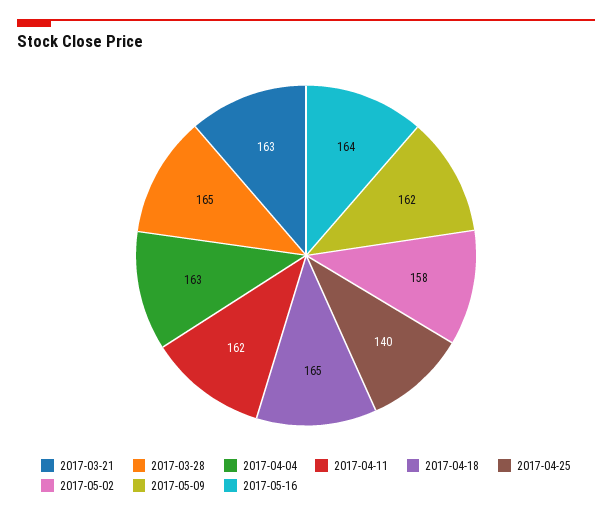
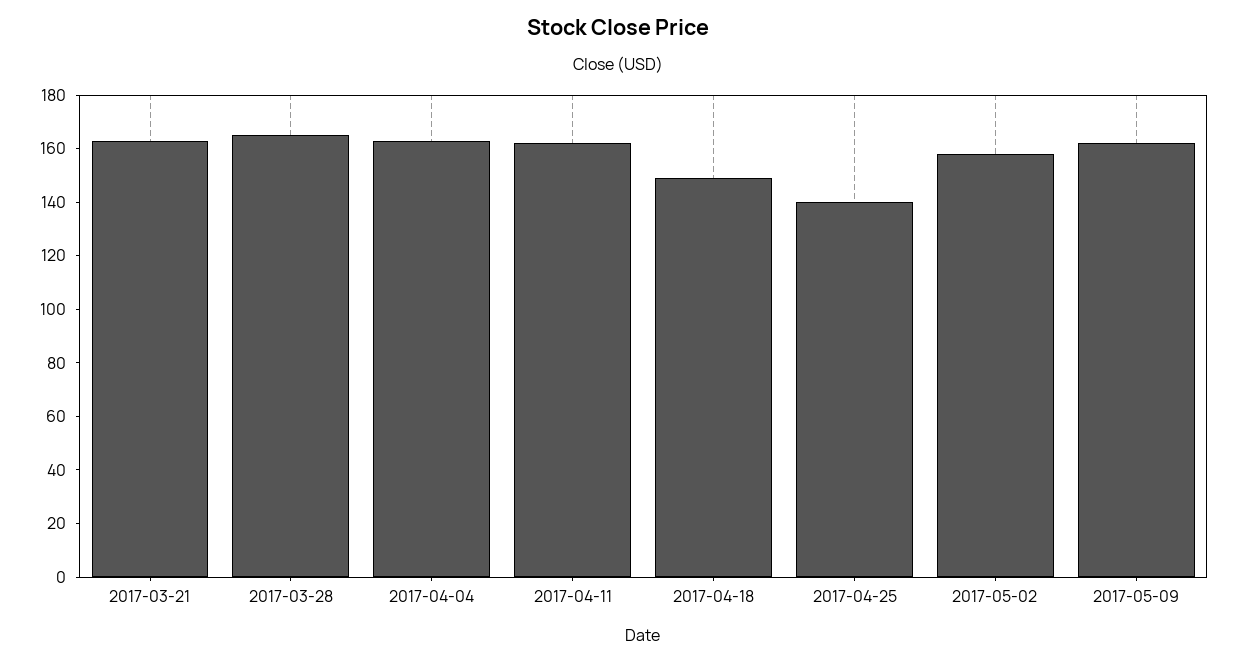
  {
    "2017-03-21": 163,
    "2017-03-28": 165,
    "2017-04-04": 163,
    "2017-04-11": 162,
-   "2017-04-18": 165,
+   "2017-04-18": 150,
    "2017-04-25": 140,
    "2017-05-02": 158,
-   "2017-05-09": 162,
+   "2017-05-09": 162
-   "2017-05-16": 164
  }

